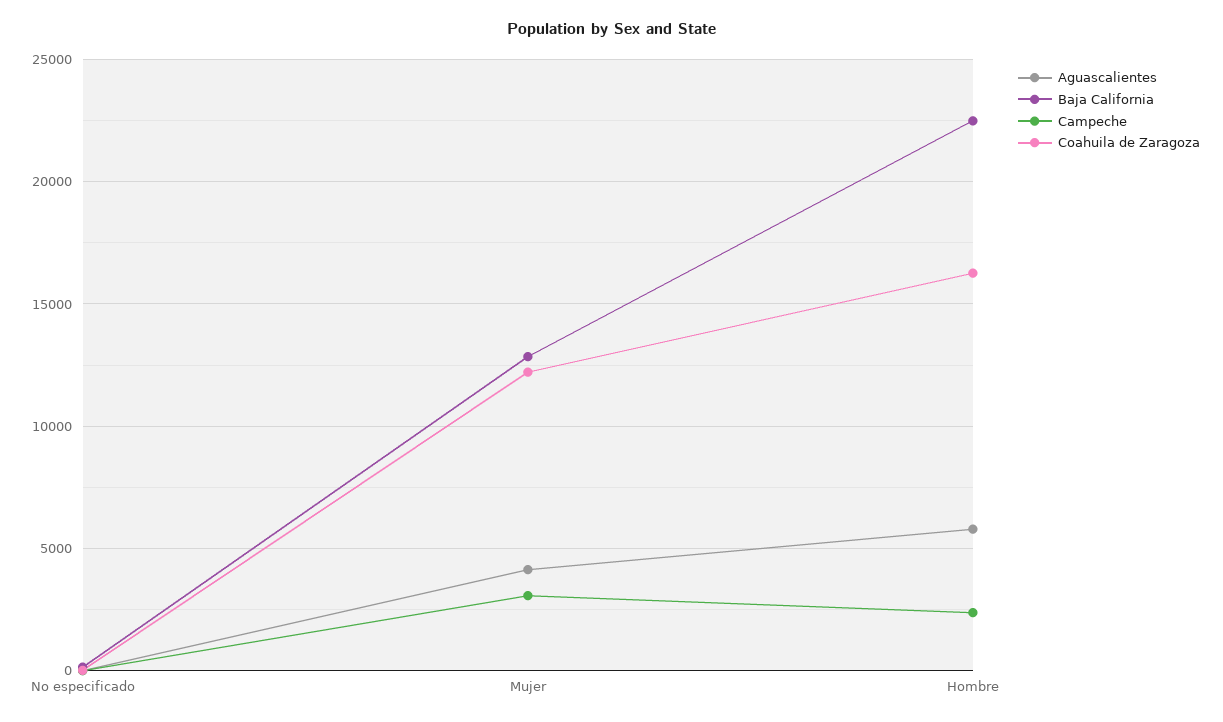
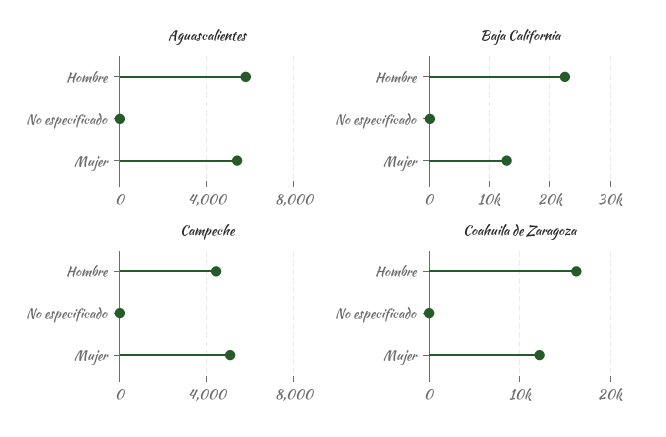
  {
    "Aguascalientes": {
      "No especificado": 0,
-     "Mujer": 4000,
+     "Mujer": 5500,
      "Hombre": 6000
    },
    "Baja California": {
      "No especificado": 0,
      "Mujer": 13000,
      "Hombre": 22500
    },
    "Campeche": {
      "No especificado": 0,
-     "Mujer": 3000,
+     "Mujer": 5000,
-     "Hombre": 2500
+     "Hombre": 4500
    },
    "Coahuila de Zaragoza": {
      "No especificado": 0,
      "Mujer": 12000,
      "Hombre": 16500
    }
  }

